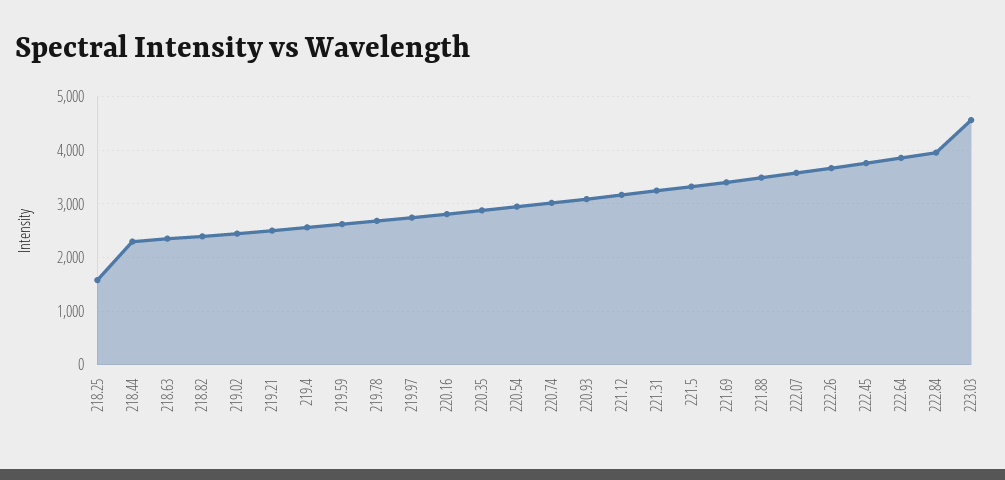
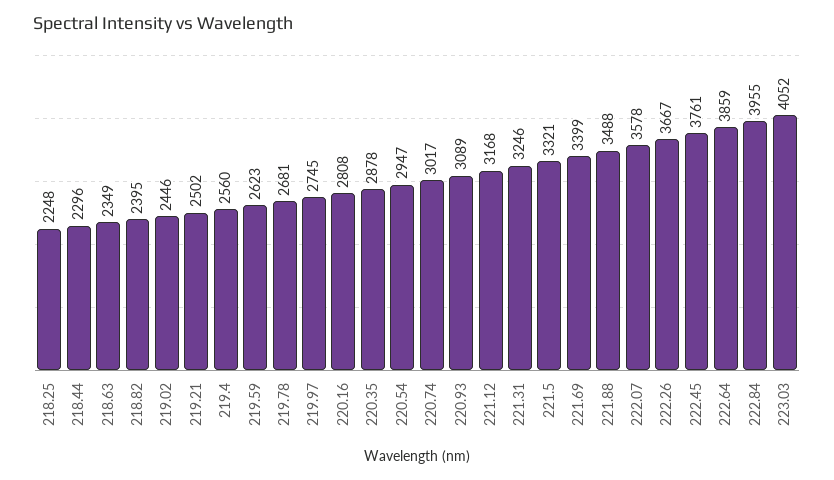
  {
-   "218.25": 1600,
+   "218.25": 2248,
    "218.44": 2296,
    "218.63": 2349,
    "218.82": 2395,
    "219.02": 2446,
    "219.21": 2502,
    "219.4": 2560,
    "219.59": 2623,
    "219.78": 2681,
    "219.97": 2745,
    "220.16": 2808,
    "220.35": 2878,
    "220.54": 2947,
    "220.74": 3017,
    "220.93": 3089,
    "221.12": 3168,
    "221.31": 3246,
    "221.5": 3321,
    "221.69": 3399,
    "221.88": 3488,
    "222.07": 3578,
    "222.26": 3667,
    "222.45": 3761,
    "222.64": 3859,
    "222.84": 3955,
-   "223.03": 4600
+   "223.03": 4052
  }

